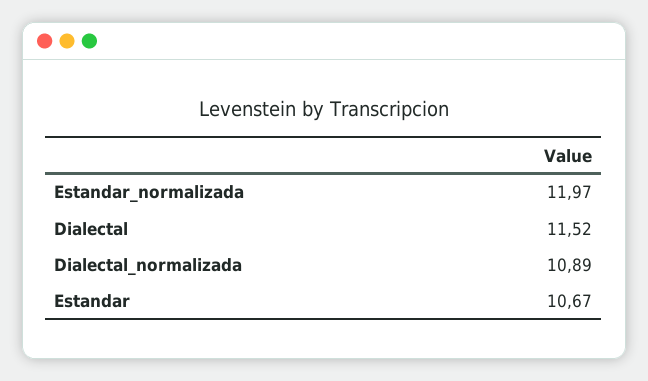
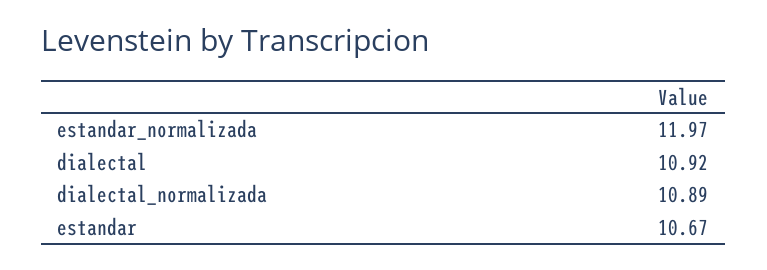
  {
    "Estandar_normalizada": 11.97,
-   "Dialectal": 11.52,
+   "Dialectal": 10.92,
    "Dialectal_normalizada": 10.89,
    "Estandar": 10.67
  }

